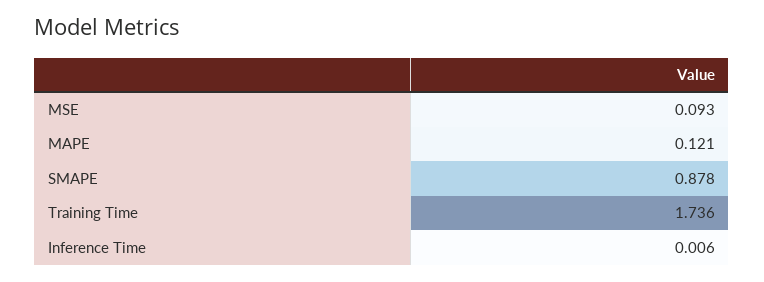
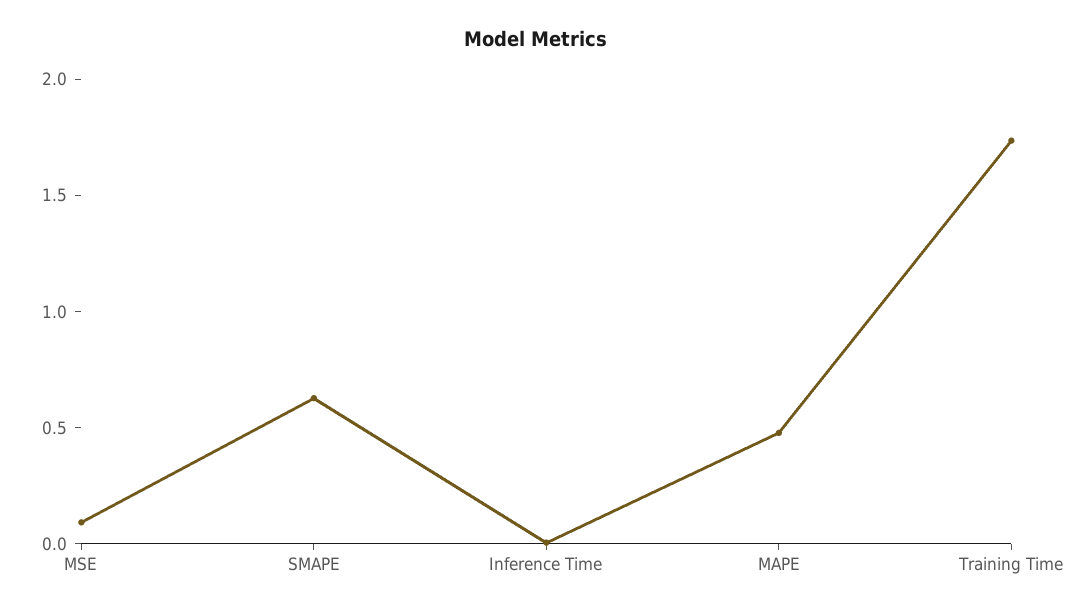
  {
    "MSE": 0.093,
-   "MAPE": 0.121,
+   "MAPE": 0.5,
-   "SMAPE": 0.878,
+   "SMAPE": 0.6,
    "Training Time": 1.736,
    "Inference Time": 0.006
  }

